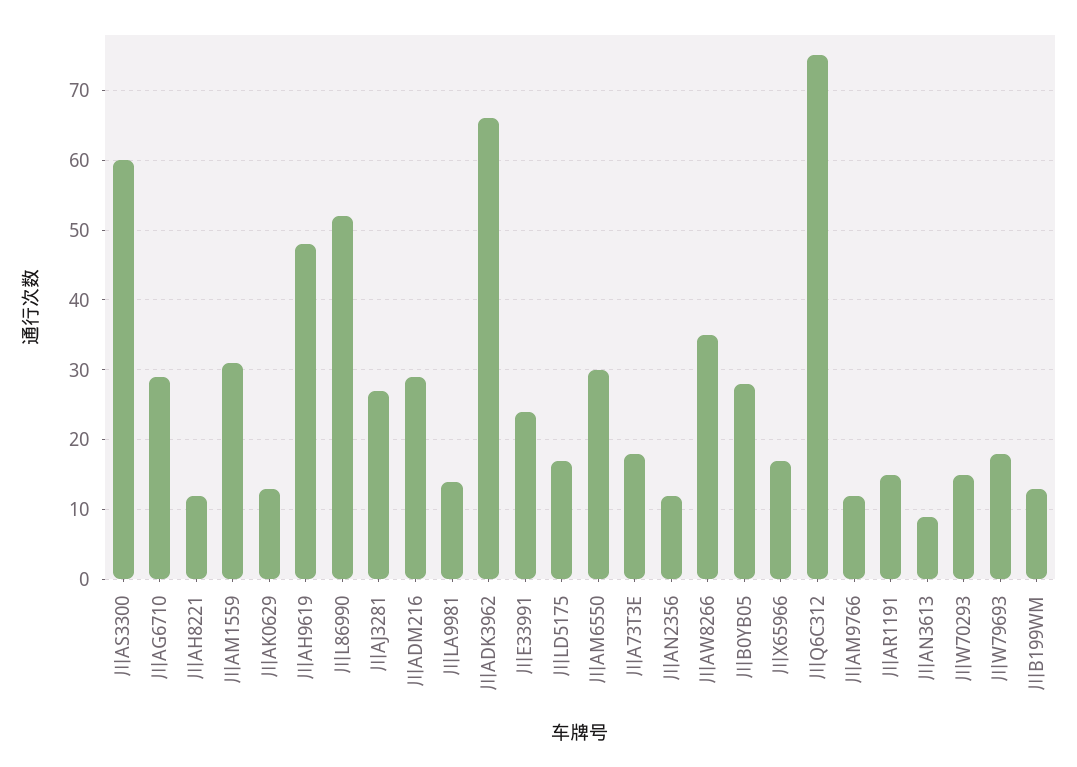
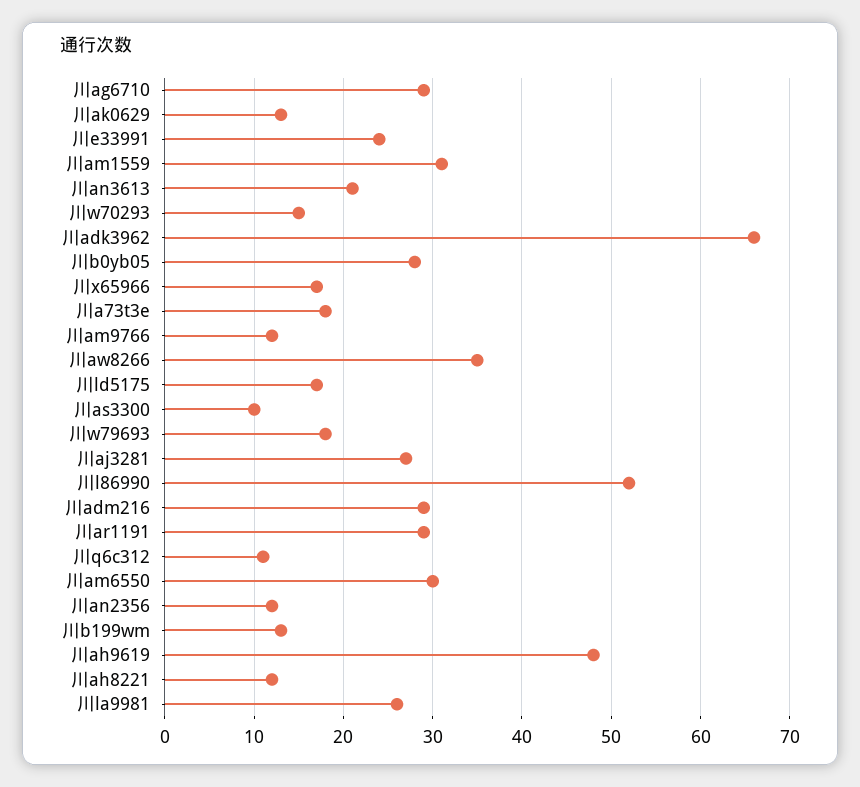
  {
-   "川AS3300": 60,
+   "川AS3300": 10,
    "川AG6710": 29,
    "川AH8221": 12,
    "川AM1559": 31,
    "川AK0629": 13,
    "川AH9619": 48,
    "川L86990": 52,
    "川AJ3281": 27,
    "川ADM216": 29,
-   "川LA9981": 14,
+   "川LA9981": 26,
    "川ADK3962": 66,
    "川E33991": 24,
    "川LD5175": 17,
    "川AM6550": 30,
    "川A73T3E": 18,
    "川AN2356": 12,
    "川AW8266": 35,
    "川B0YB05": 28,
    "川X65966": 17,
-   "川Q6C312": 75,
+   "川Q6C312": 11,
    "川AM9766": 12,
-   "川AR1191": 15,
+   "川AR1191": 29,
-   "川AN3613": 9,
+   "川AN3613": 21,
    "川W70293": 15,
    "川W79693": 18,
    "川B199WM": 13
  }

